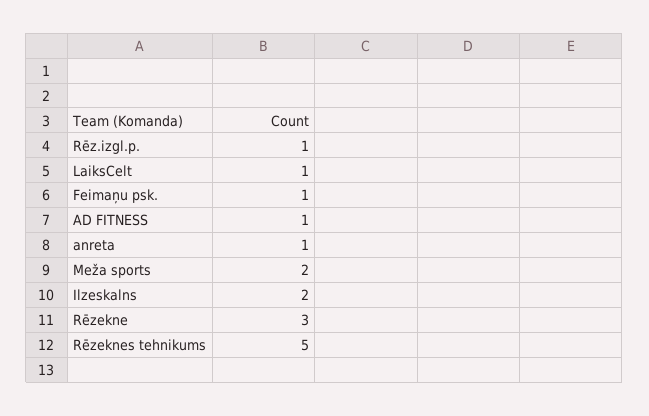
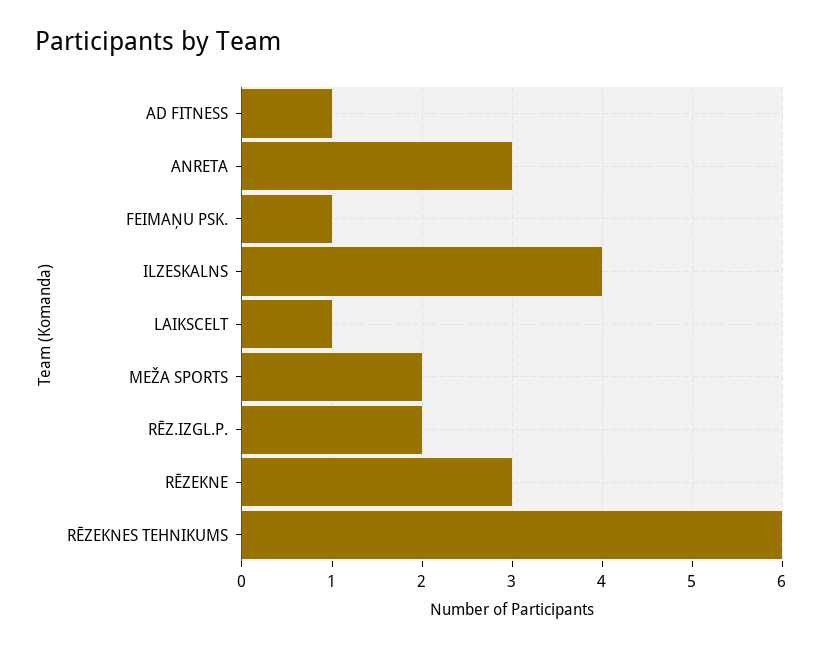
  {
-   "Rēz.izgl.p.": 1,
+   "Rēz.izgl.p.": 2,
    "LaiksCelt": 1,
    "Feimaņu psk.": 1,
    "AD FITNESS": 1,
-   "anreta": 1,
+   "anreta": 3,
    "Meža sports": 2,
-   "Ilzeskalns": 2,
+   "Ilzeskalns": 4,
    "Rēzekne": 3,
-   "Rēzeknes tehnikums": 5
+   "Rēzeknes tehnikums": 6
  }

